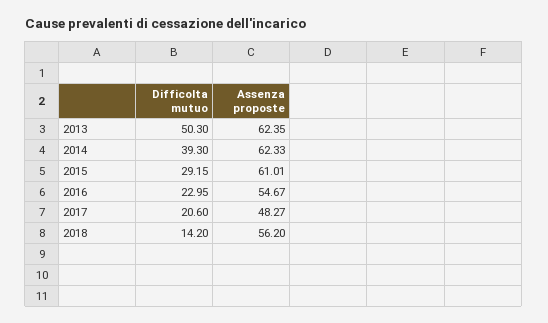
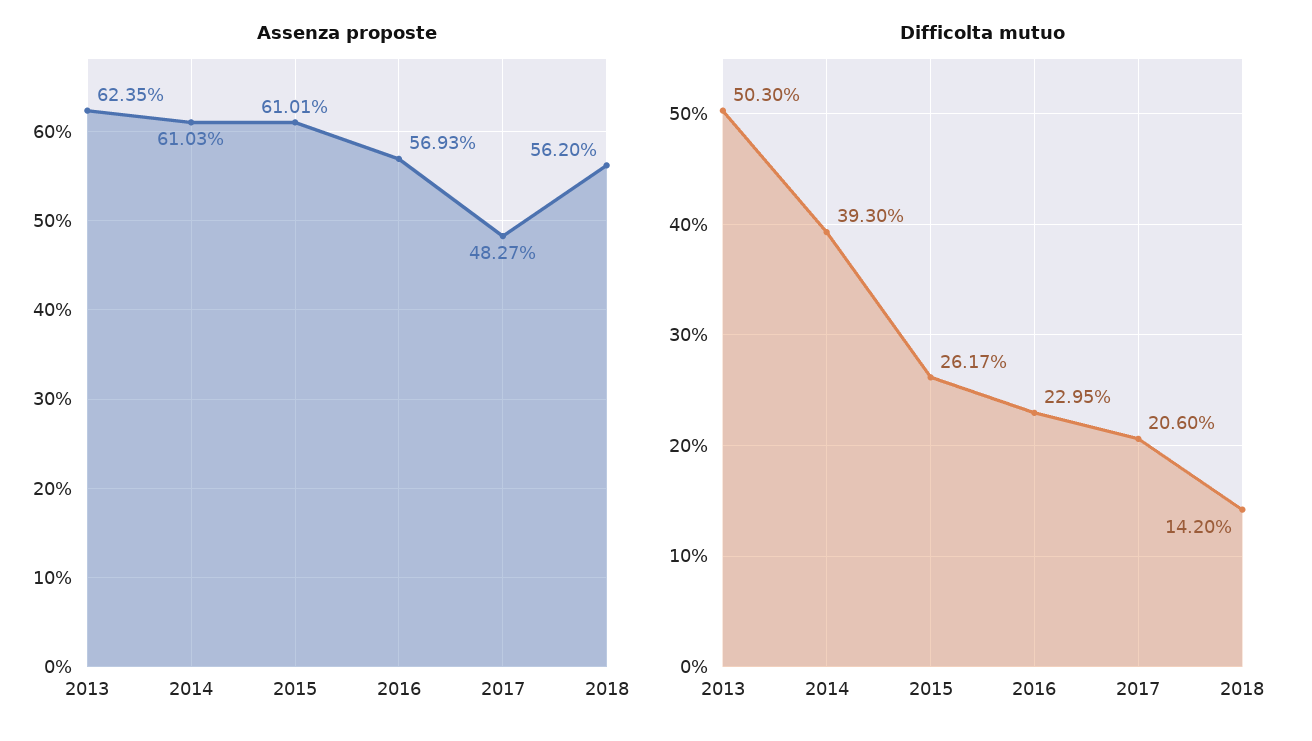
  {
    "Difficolta mutuo": {
      "2013": 50.3,
      "2014": 39.3,
-     "2015": 29.15,
+     "2015": 26.17,
      "2016": 22.95,
      "2017": 20.6,
      "2018": 14.2
    },
    "Assenza proposte": {
      "2013": 62.35,
-     "2014": 62.33,
+     "2014": 61.03,
      "2015": 61.01,
-     "2016": 54.67,
+     "2016": 56.93,
      "2017": 48.27,
      "2018": 56.2
    }
  }

